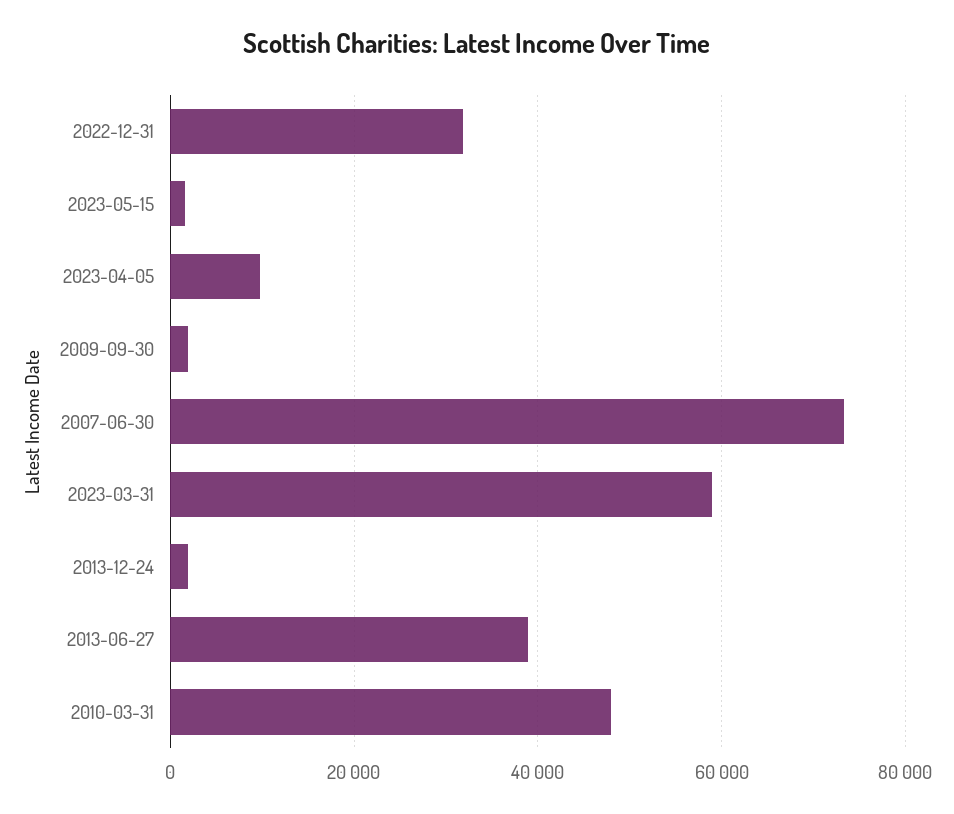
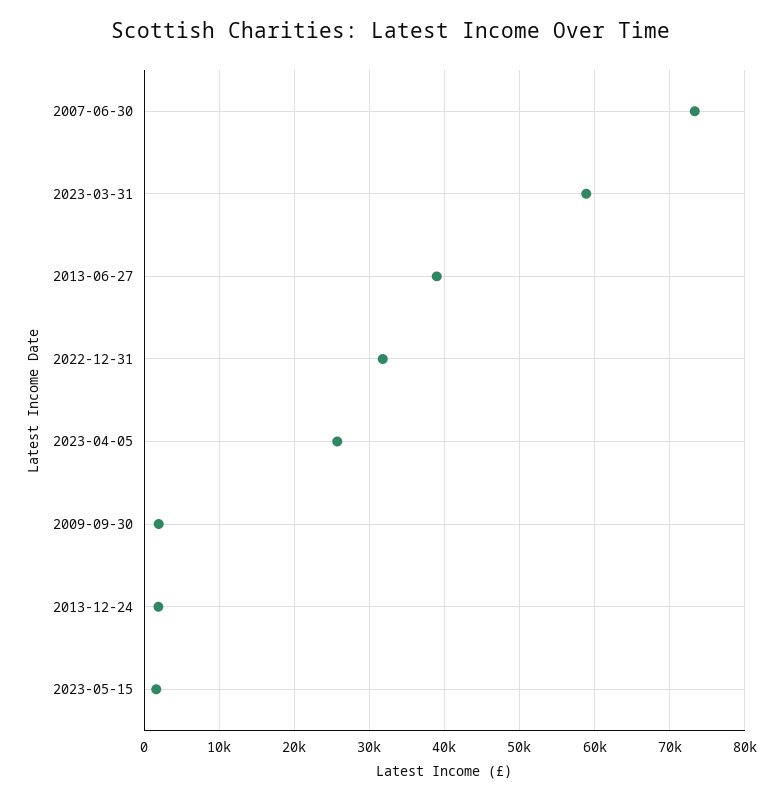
  {
    "2022-12-31": 32000,
    "2023-05-15": 2000,
-   "2023-04-05": 10000,
+   "2023-04-05": 26000,
    "2009-09-30": 2000,
    "2007-06-30": 73000,
    "2023-03-31": 59000,
    "2013-12-24": 2000,
-   "2013-06-27": 39000,
+   "2013-06-27": 39000
-   "2010-03-31": 48000
  }

